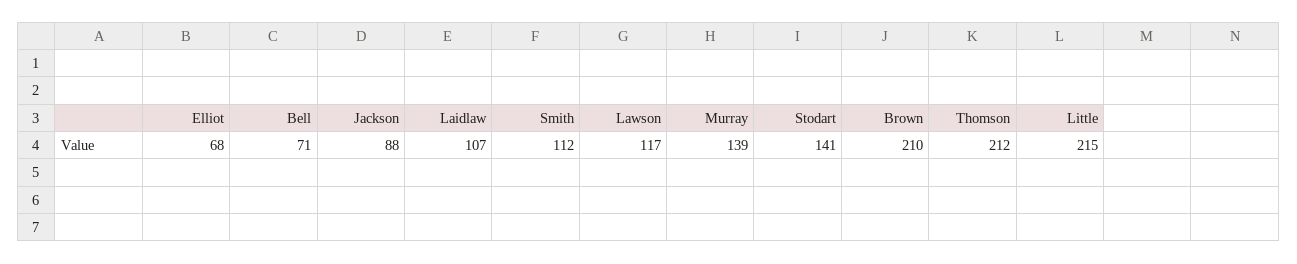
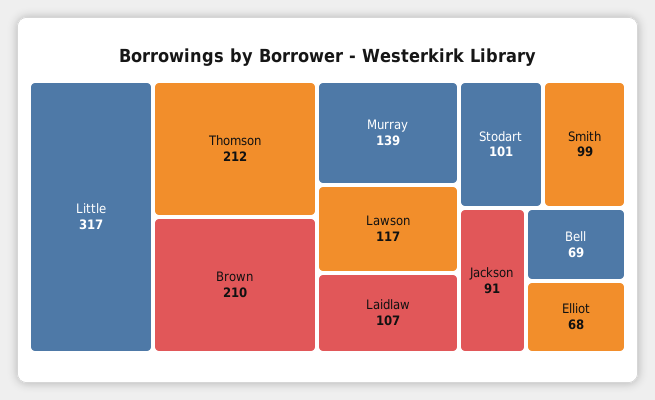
  {
    "Elliot": 68,
-   "Bell": 71,
+   "Bell": 69,
-   "Jackson": 88,
+   "Jackson": 91,
    "Laidlaw": 107,
-   "Smith": 112,
+   "Smith": 99,
    "Lawson": 117,
    "Murray": 139,
-   "Stodart": 141,
+   "Stodart": 101,
    "Brown": 210,
    "Thomson": 212,
-   "Little": 215
+   "Little": 317
  }

